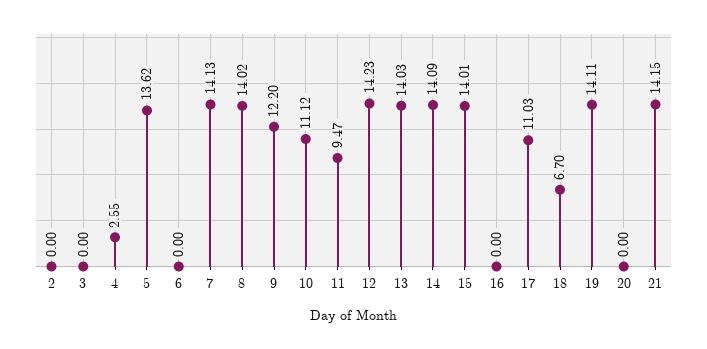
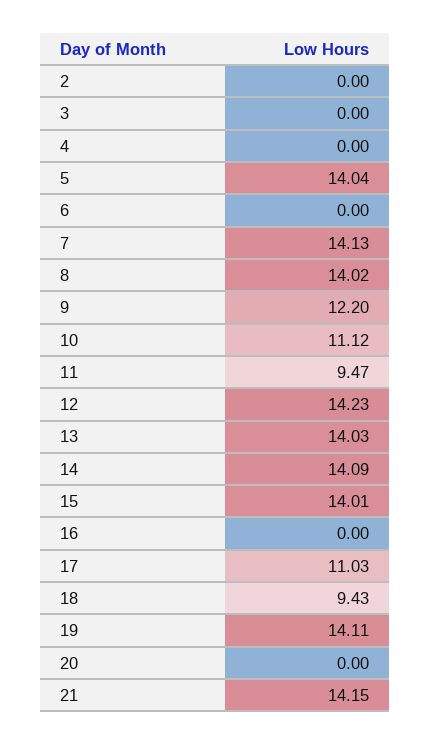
  {
    "2": 0,
    "3": 0,
-   "4": 2.55,
+   "4": 0,
-   "5": 13.62,
+   "5": 14.04,
    "6": 0,
    "7": 14.13,
    "8": 14.02,
    "9": 12.2,
    "10": 11.12,
    "11": 9.47,
    "12": 14.23,
    "13": 14.03,
    "14": 14.09,
    "15": 14.01,
    "16": 0,
    "17": 11.03,
-   "18": 6.7,
+   "18": 9.43,
    "19": 14.11,
    "20": 0,
    "21": 14.15
  }

